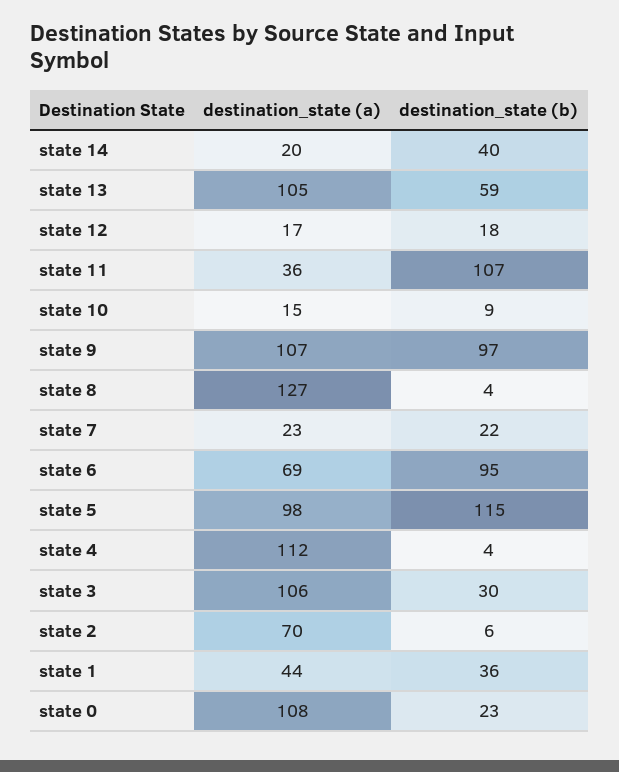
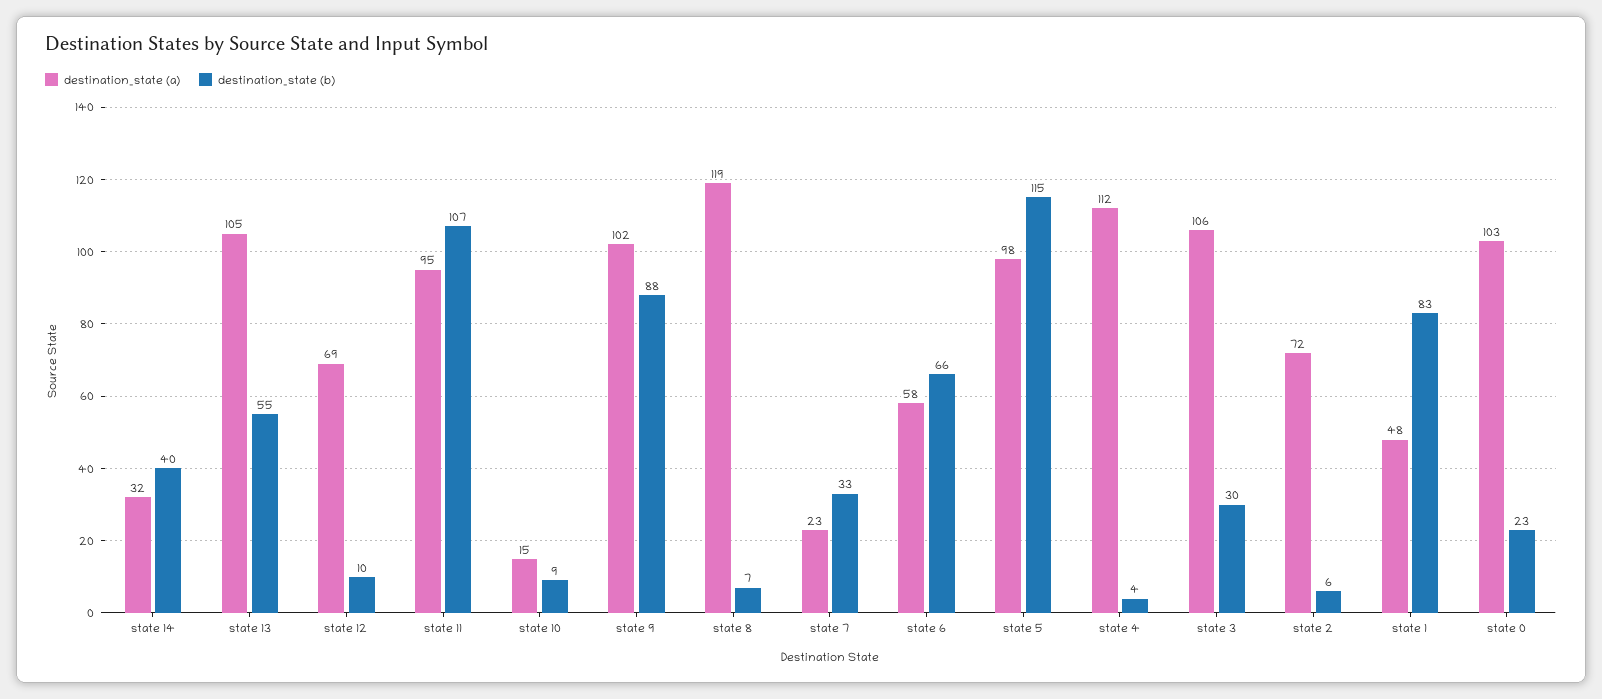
  {
    "destination_state (a)": {
-     "state 14": 20,
+     "state 14": 32,
      "state 13": 105,
-     "state 12": 17,
+     "state 12": 69,
-     "state 11": 36,
+     "state 11": 95,
      "state 10": 15,
-     "state 9": 107,
+     "state 9": 102,
-     "state 8": 127,
+     "state 8": 119,
      "state 7": 23,
-     "state 6": 69,
+     "state 6": 58,
      "state 5": 98,
      "state 4": 112,
      "state 3": 106,
-     "state 2": 70,
+     "state 2": 72,
-     "state 1": 44,
+     "state 1": 48,
-     "state 0": 108
+     "state 0": 103
    },
    "destination_state (b)": {
      "state 14": 40,
-     "state 13": 59,
+     "state 13": 55,
-     "state 12": 18,
+     "state 12": 10,
      "state 11": 107,
      "state 10": 9,
-     "state 9": 97,
+     "state 9": 88,
-     "state 8": 4,
+     "state 8": 7,
-     "state 7": 22,
+     "state 7": 33,
-     "state 6": 95,
+     "state 6": 66,
      "state 5": 115,
      "state 4": 4,
      "state 3": 30,
      "state 2": 6,
-     "state 1": 36,
+     "state 1": 83,
      "state 0": 23
    }
  }

